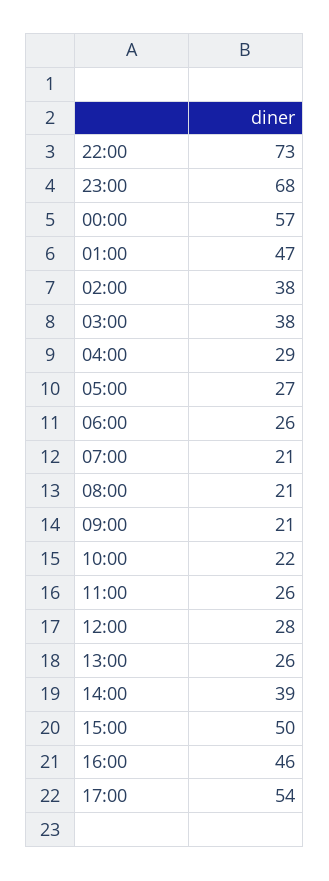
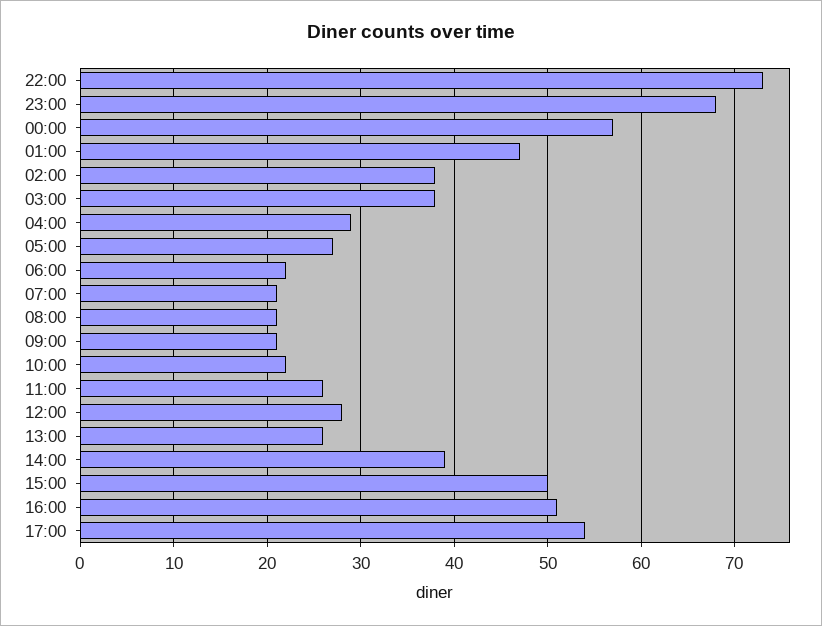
  {
    "22:00": 73,
    "23:00": 68,
    "00:00": 57,
    "01:00": 47,
    "02:00": 38,
    "03:00": 38,
    "04:00": 29,
    "05:00": 27,
-   "06:00": 26,
+   "06:00": 22,
    "07:00": 21,
    "08:00": 21,
    "09:00": 21,
    "10:00": 22,
    "11:00": 26,
    "12:00": 28,
    "13:00": 26,
    "14:00": 39,
    "15:00": 50,
-   "16:00": 46,
+   "16:00": 51,
    "17:00": 54
  }

